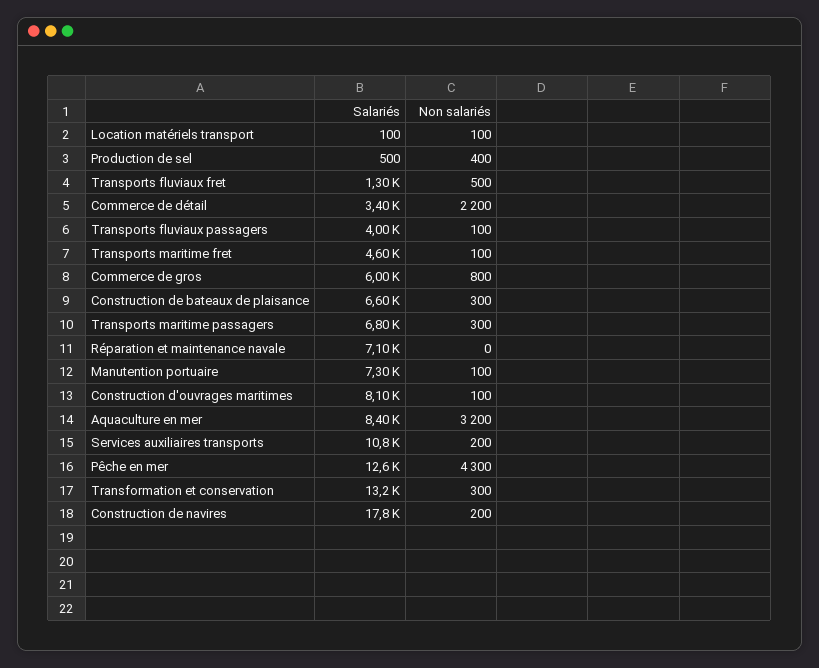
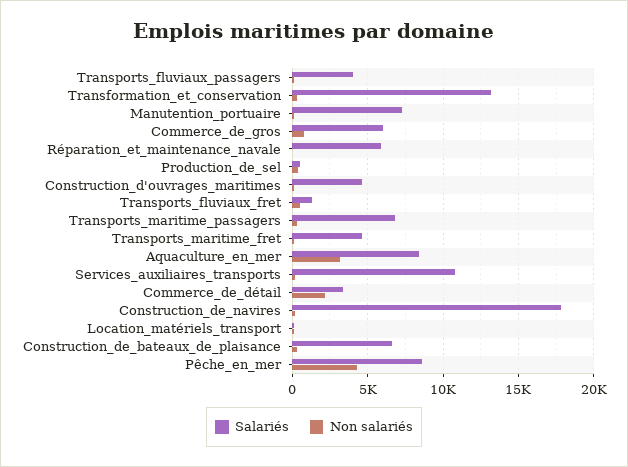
  {
    "Salariés": {
      "Location matériels transport": 100,
      "Production de sel": 500,
      "Transports fluviaux fret": 1300,
      "Commerce de détail": 3400,
      "Transports fluviaux passagers": 4000,
      "Transports maritime fret": 4600,
      "Commerce de gros": 6000,
      "Construction de bateaux de plaisance": 6600,
      "Transports maritime passagers": 6800,
-     "Réparation et maintenance navale": 7100,
+     "Réparation et maintenance navale": 6000,
      "Manutention portuaire": 7300,
-     "Construction d'ouvrages maritimes": 8100,
+     "Construction d'ouvrages maritimes": 4500,
      "Aquaculture en mer": 8400,
      "Services auxiliaires transports": 10800,
-     "Pêche en mer": 12600,
+     "Pêche en mer": 8500,
      "Transformation et conservation": 13200,
      "Construction de navires": 17800
    },
    "Non salariés": {
      "Location matériels transport": 100,
      "Production de sel": 400,
      "Transports fluviaux fret": 500,
      "Commerce de détail": 2200,
      "Transports fluviaux passagers": 100,
      "Transports maritime fret": 100,
      "Commerce de gros": 800,
      "Construction de bateaux de plaisance": 300,
      "Transports maritime passagers": 300,
      "Réparation et maintenance navale": 0,
      "Manutention portuaire": 100,
      "Construction d'ouvrages maritimes": 100,
      "Aquaculture en mer": 3200,
      "Services auxiliaires transports": 200,
      "Pêche en mer": 4300,
      "Transformation et conservation": 300,
      "Construction de navires": 200
    }
  }

